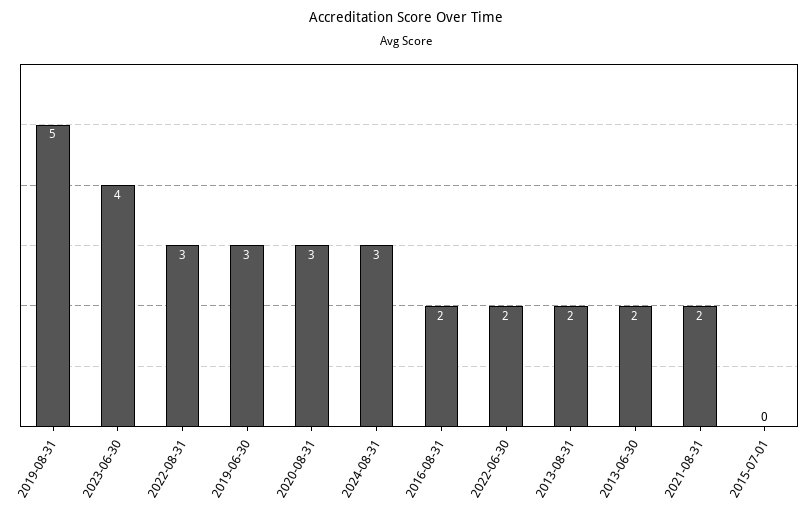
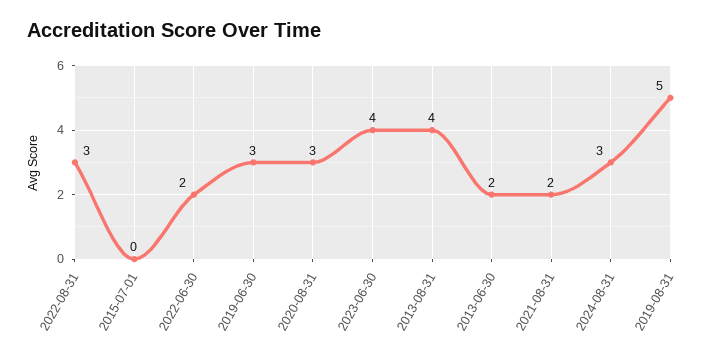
  {
    "2019-08-31": 5,
    "2023-06-30": 4,
    "2022-08-31": 3,
    "2019-06-30": 3,
    "2020-08-31": 3,
    "2024-08-31": 3,
-   "2016-08-31": 2,
    "2022-06-30": 2,
-   "2013-08-31": 2,
+   "2013-08-31": 4,
    "2013-06-30": 2,
    "2021-08-31": 2,
    "2015-07-01": 0
  }

